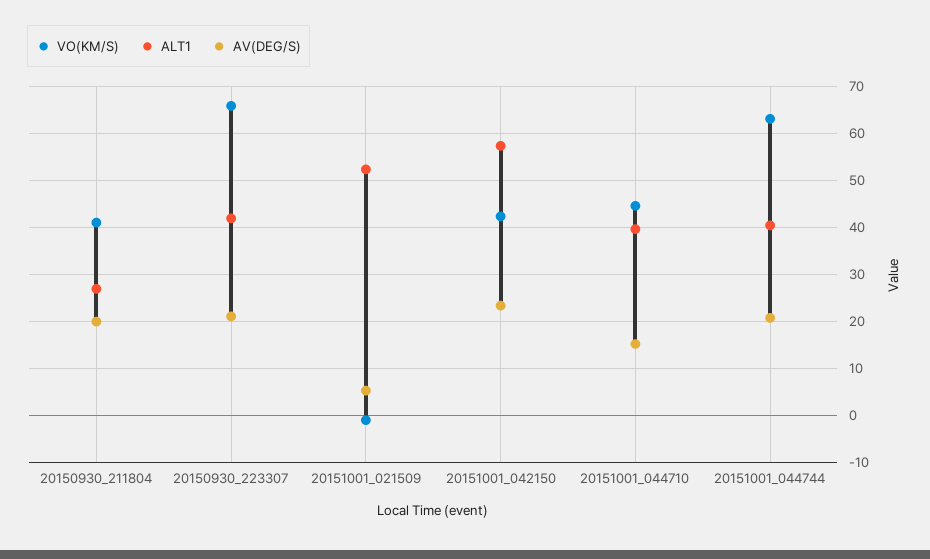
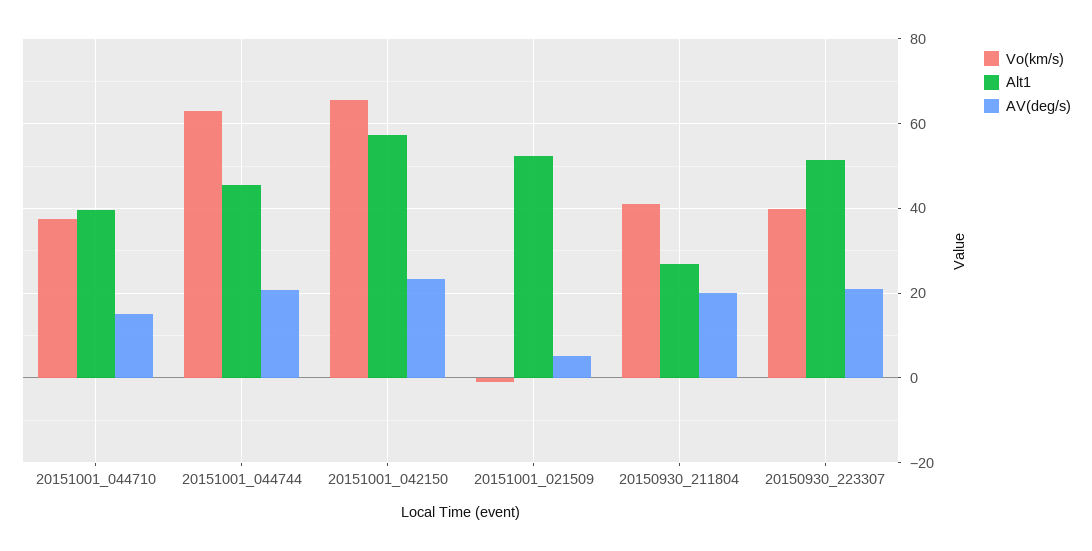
  {
    "VO(KM/S)": {
      "20150930_211804": 42,
-     "20150930_223307": 66,
+     "20150930_223307": 40,
      "20151001_021509": -2,
-     "20151001_042150": 42,
+     "20151001_042150": 66,
-     "20151001_044710": 44,
+     "20151001_044710": 38,
      "20151001_044744": 64
    },
    "ALT1": {
      "20150930_211804": 26,
-     "20150930_223307": 42,
+     "20150930_223307": 52,
      "20151001_021509": 52,
      "20151001_042150": 58,
      "20151001_044710": 40,
-     "20151001_044744": 40
+     "20151001_044744": 46
    },
    "AV(DEG/S)": {
      "20150930_211804": 20,
      "20150930_223307": 22,
      "20151001_021509": 6,
      "20151001_042150": 24,
      "20151001_044710": 16,
      "20151001_044744": 20
    }
  }

